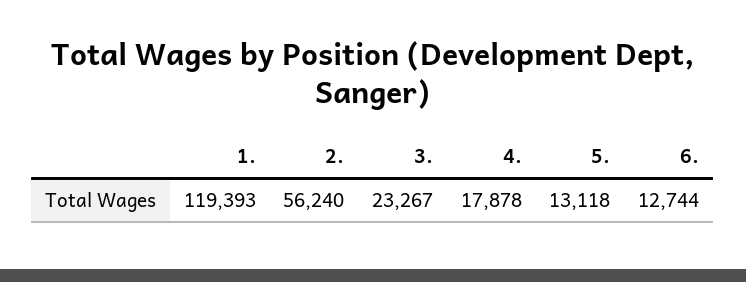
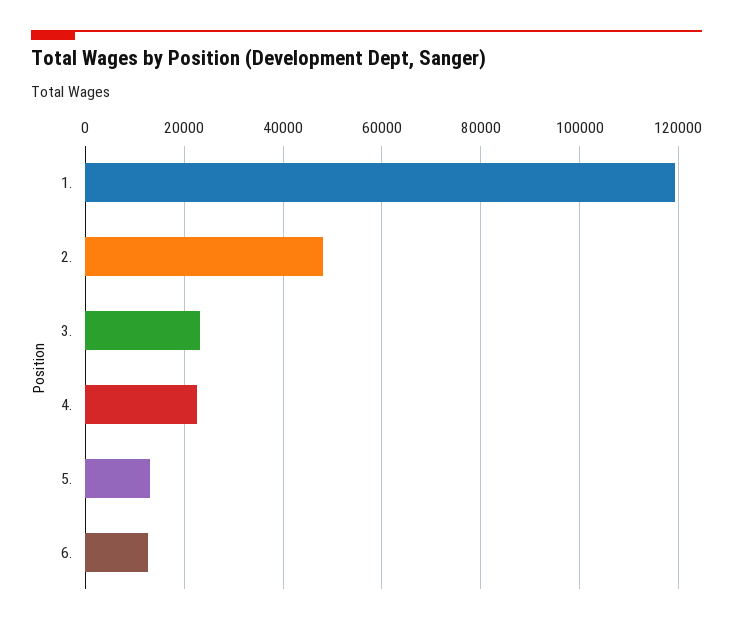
  {
    "1.": 119393,
-   "2.": 56240,
+   "2.": 48000,
    "3.": 23267,
-   "4.": 17878,
+   "4.": 22000,
    "5.": 13118,
    "6.": 12744
  }

